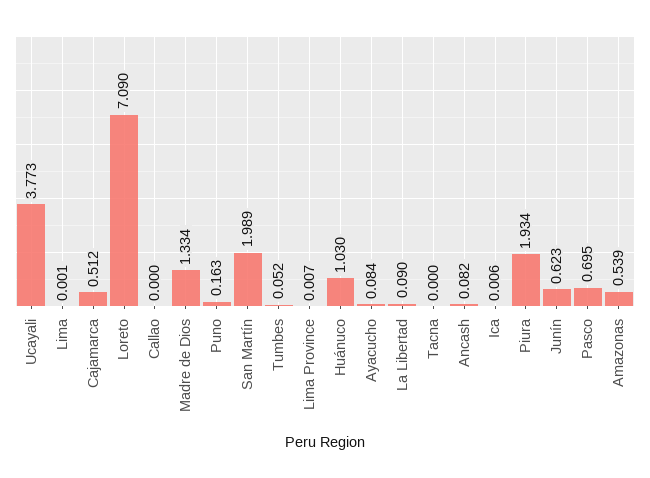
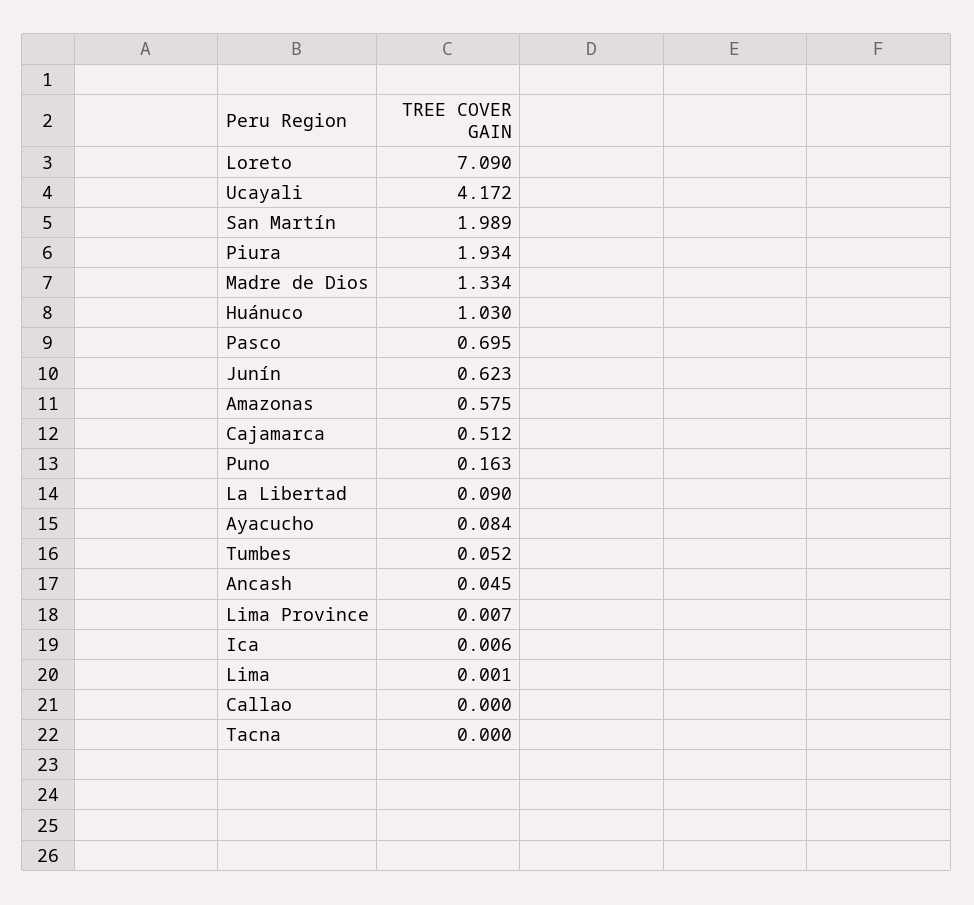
  {
-   "Ucayali": 3.773,
+   "Ucayali": 4.172,
    "Lima": 0.001,
    "Cajamarca": 0.512,
    "Loreto": 7.09,
    "Callao": 0,
    "Madre de Dios": 1.334,
    "Puno": 0.163,
    "San Martín": 1.989,
    "Tumbes": 0.052,
    "Lima Province": 0.007,
    "Huánuco": 1.03,
    "Ayacucho": 0.084,
    "La Libertad": 0.09,
    "Tacna": 0,
-   "Ancash": 0.082,
+   "Ancash": 0.045,
    "Ica": 0.006,
    "Piura": 1.934,
    "Junín": 0.623,
    "Pasco": 0.695,
-   "Amazonas": 0.539
+   "Amazonas": 0.575
  }

